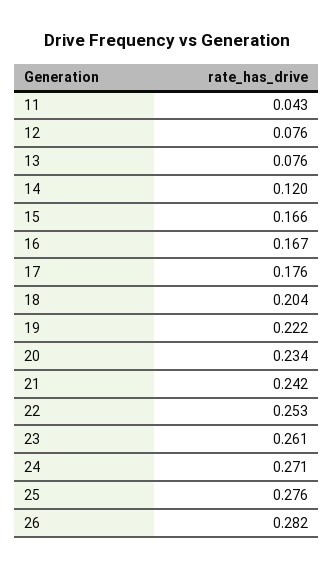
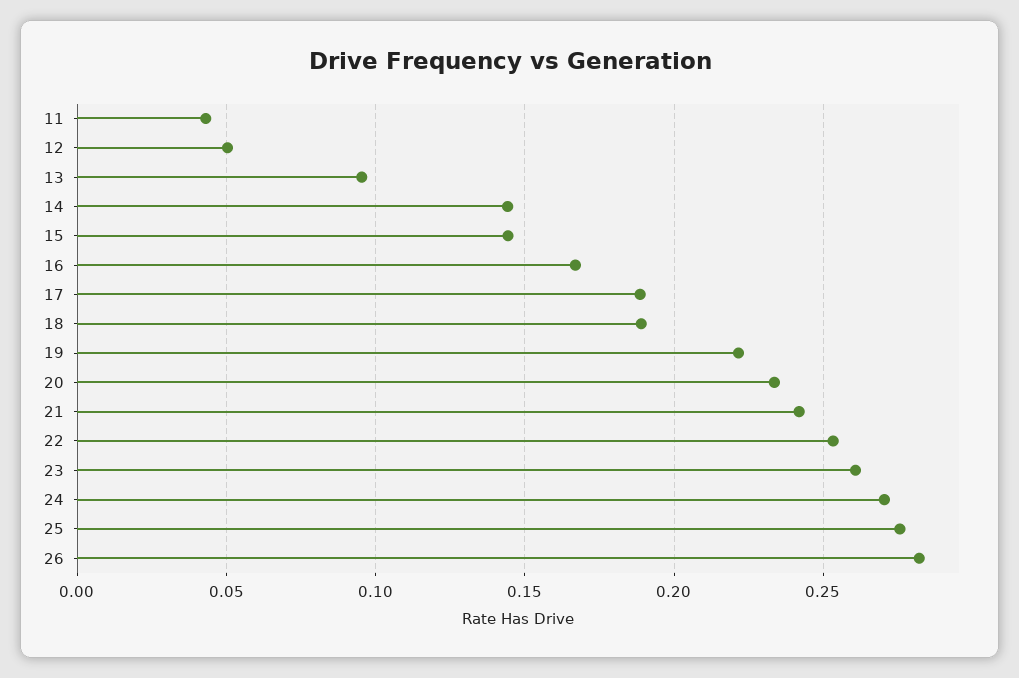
  {
    "11": 0.043,
-   "12": 0.076,
+   "12": 0.05,
-   "13": 0.076,
+   "13": 0.095,
-   "14": 0.12,
+   "14": 0.145,
-   "15": 0.166,
+   "15": 0.145,
    "16": 0.167,
-   "17": 0.176,
+   "17": 0.19,
-   "18": 0.204,
+   "18": 0.19,
    "19": 0.222,
    "20": 0.234,
    "21": 0.242,
    "22": 0.253,
    "23": 0.261,
    "24": 0.271,
    "25": 0.276,
    "26": 0.282
  }

